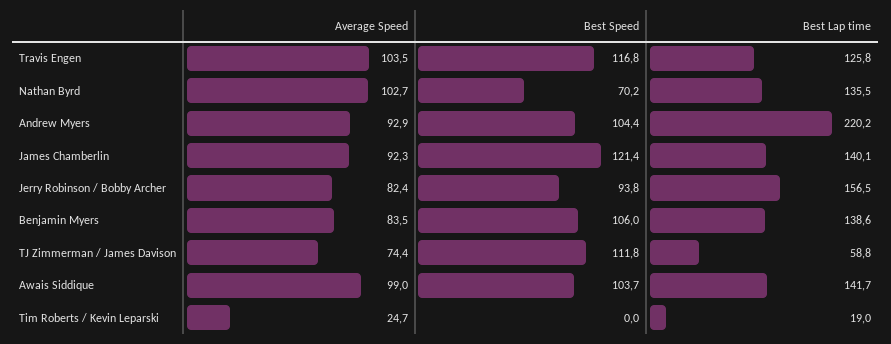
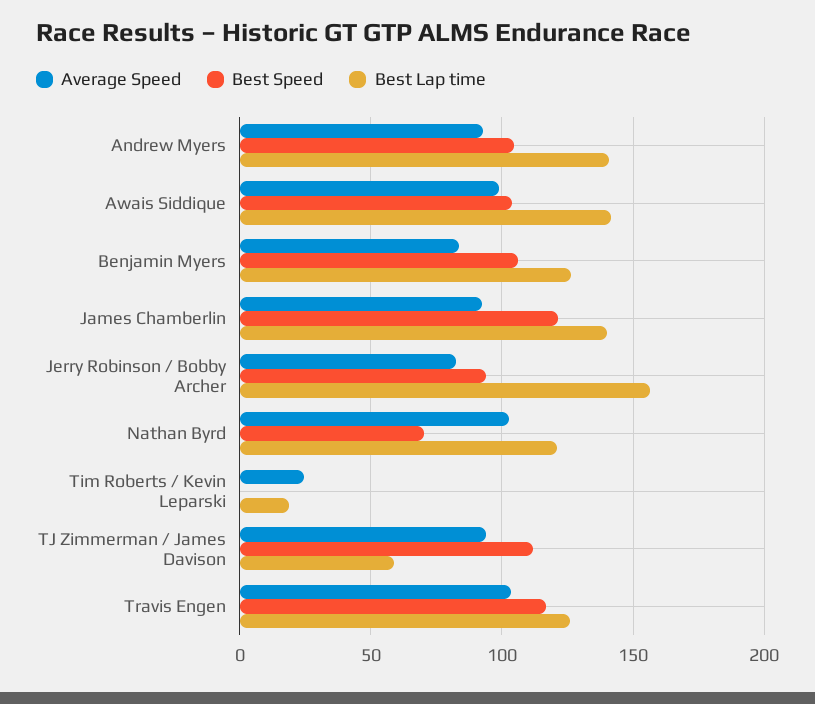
  {
    "Average Speed": {
      "Travis Engen": 103.5,
      "Nathan Byrd": 102.7,
      "Andrew Myers": 92.9,
      "James Chamberlin": 92.3,
      "Jerry Robinson / Bobby Archer": 82.4,
      "Benjamin Myers": 83.5,
-     "TJ Zimmerman / James Davison": 74.4,
+     "TJ Zimmerman / James Davison": 95,
      "Awais Siddique": 99,
      "Tim Roberts / Kevin Leparski": 24.7
    },
    "Best Speed": {
      "Travis Engen": 116.8,
      "Nathan Byrd": 70.2,
      "Andrew Myers": 104.4,
      "James Chamberlin": 121.4,
      "Jerry Robinson / Bobby Archer": 93.8,
      "Benjamin Myers": 106,
      "TJ Zimmerman / James Davison": 111.8,
      "Awais Siddique": 103.7,
      "Tim Roberts / Kevin Leparski": 0
    },
    "Best Lap time": {
      "Travis Engen": 125.8,
-     "Nathan Byrd": 135.5,
+     "Nathan Byrd": 120,
-     "Andrew Myers": 220.2,
+     "Andrew Myers": 140,
      "James Chamberlin": 140.1,
      "Jerry Robinson / Bobby Archer": 156.5,
-     "Benjamin Myers": 138.6,
+     "Benjamin Myers": 125,
      "TJ Zimmerman / James Davison": 58.8,
      "Awais Siddique": 141.7,
      "Tim Roberts / Kevin Leparski": 19
    }
  }

